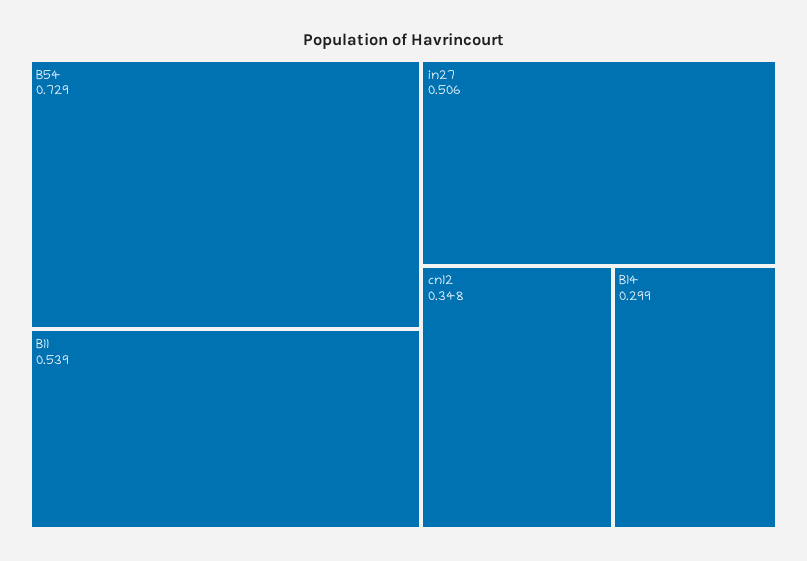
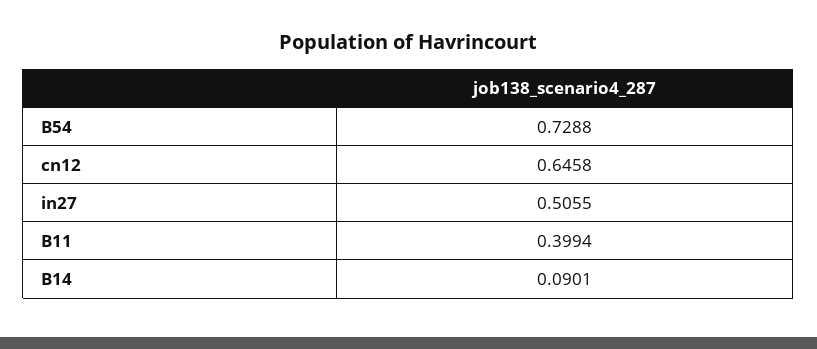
  {
    "B54": 0.7288,
-   "B11": 0.539,
+   "B11": 0.3994,
    "in27": 0.5055,
-   "cn12": 0.348,
+   "cn12": 0.6458,
-   "B14": 0.299
+   "B14": 0.0901
  }

